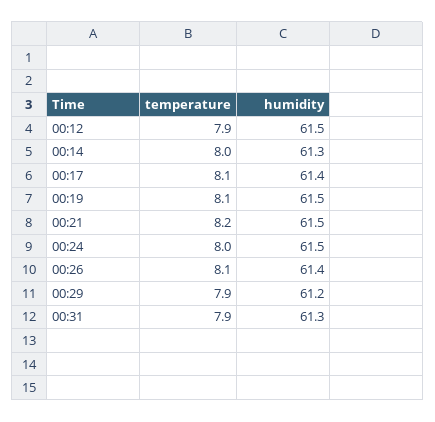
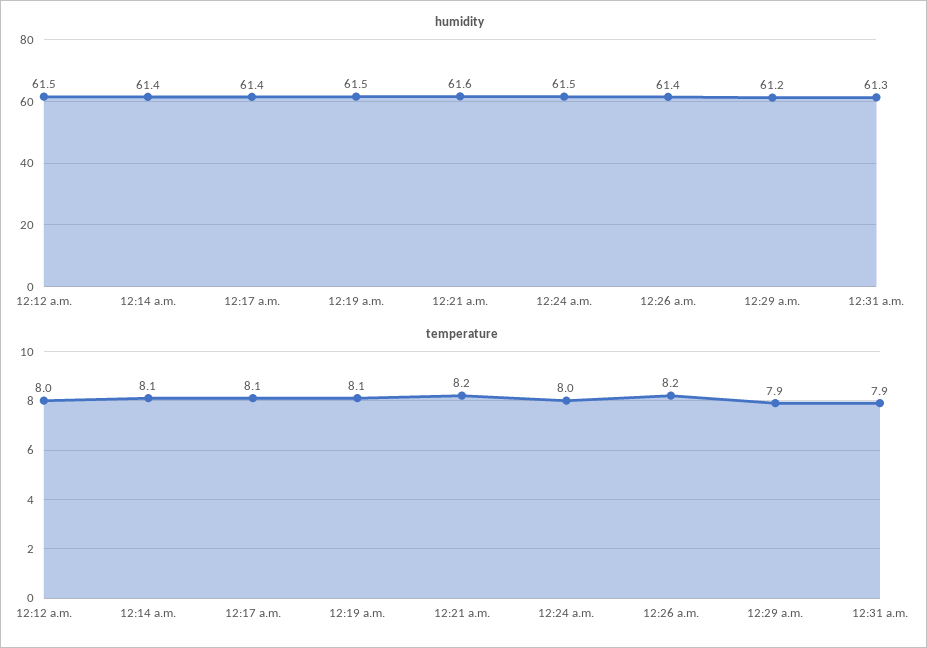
  {
    "temperature": {
-     "00:12": 7.9,
+     "00:12": 8,
-     "00:14": 8,
+     "00:14": 8.1,
      "00:17": 8.1,
      "00:19": 8.1,
      "00:21": 8.2,
      "00:24": 8,
-     "00:26": 8.1,
+     "00:26": 8.2,
      "00:29": 7.9,
      "00:31": 7.9
    },
    "humidity": {
      "00:12": 61.5,
-     "00:14": 61.3,
+     "00:14": 61.4,
      "00:17": 61.4,
      "00:19": 61.5,
-     "00:21": 61.5,
+     "00:21": 61.6,
      "00:24": 61.5,
      "00:26": 61.4,
      "00:29": 61.2,
      "00:31": 61.3
    }
  }

